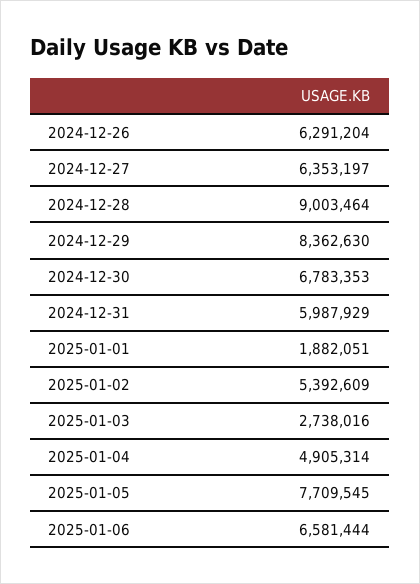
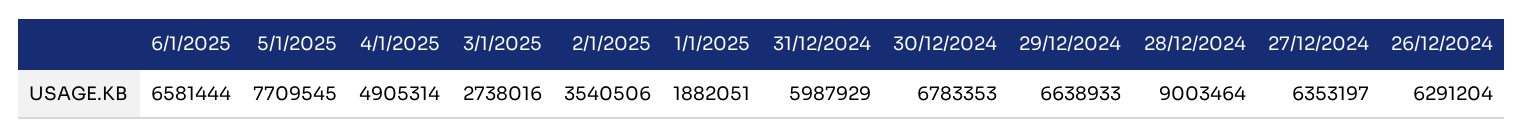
  {
    "2024-12-26": 6291204,
    "2024-12-27": 6353197,
    "2024-12-28": 9003464,
-   "2024-12-29": 8362630,
+   "2024-12-29": 6638933,
    "2024-12-30": 6783353,
    "2024-12-31": 5987929,
    "2025-01-01": 1882051,
-   "2025-01-02": 5392609,
+   "2025-01-02": 3540506,
    "2025-01-03": 2738016,
    "2025-01-04": 4905314,
    "2025-01-05": 7709545,
    "2025-01-06": 6581444
  }

